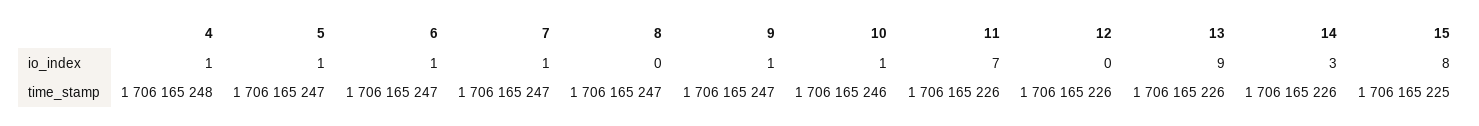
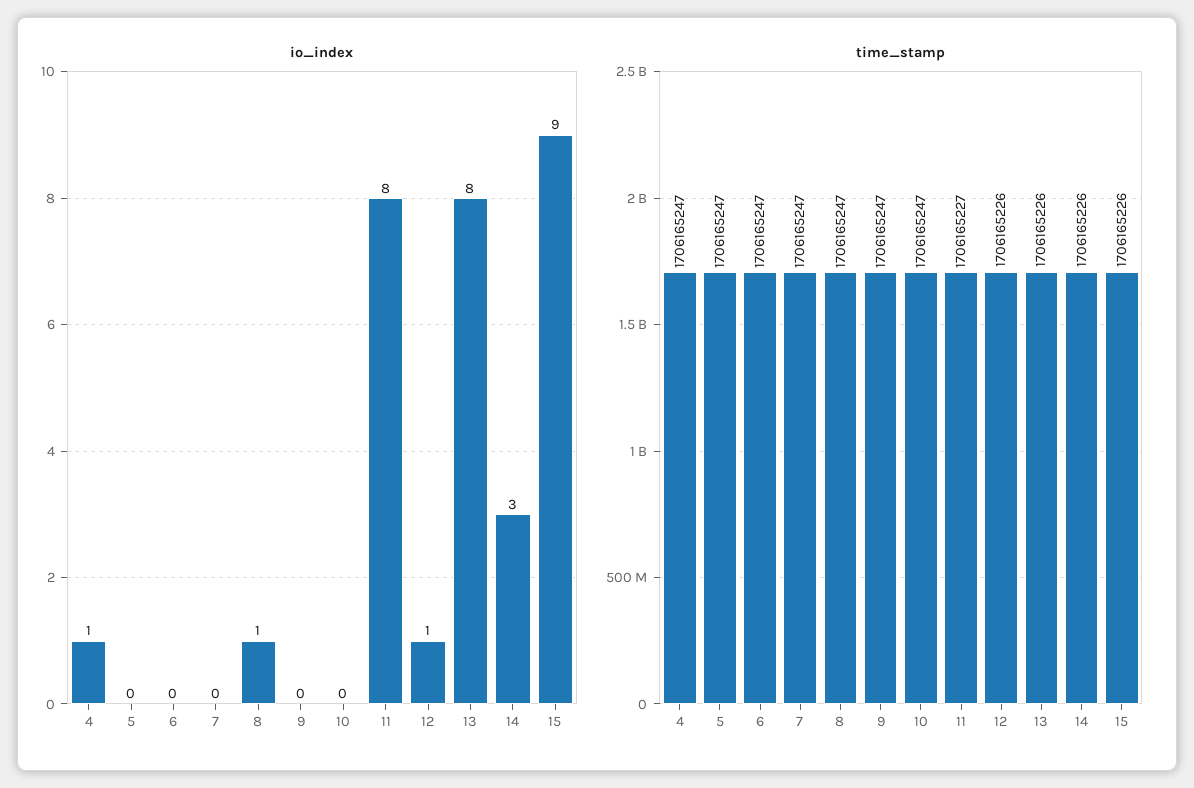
  {
    "io_index": {
      "4": 1,
-     "5": 1,
+     "5": 0,
-     "6": 1,
+     "6": 0,
-     "7": 1,
+     "7": 0,
-     "8": 0,
+     "8": 1,
-     "9": 1,
+     "9": 0,
-     "10": 1,
+     "10": 0,
-     "11": 7,
+     "11": 8,
-     "12": 0,
+     "12": 1,
-     "13": 9,
+     "13": 8,
      "14": 3,
-     "15": 8
+     "15": 9
    },
    "time_stamp": {
-     "4": 1706165248,
+     "4": 1706165247,
      "5": 1706165247,
      "6": 1706165247,
      "7": 1706165247,
      "8": 1706165247,
      "9": 1706165247,
-     "10": 1706165246,
+     "10": 1706165247,
-     "11": 1706165226,
+     "11": 1706165227,
      "12": 1706165226,
      "13": 1706165226,
      "14": 1706165226,
-     "15": 1706165225
+     "15": 1706165226
    }
  }

